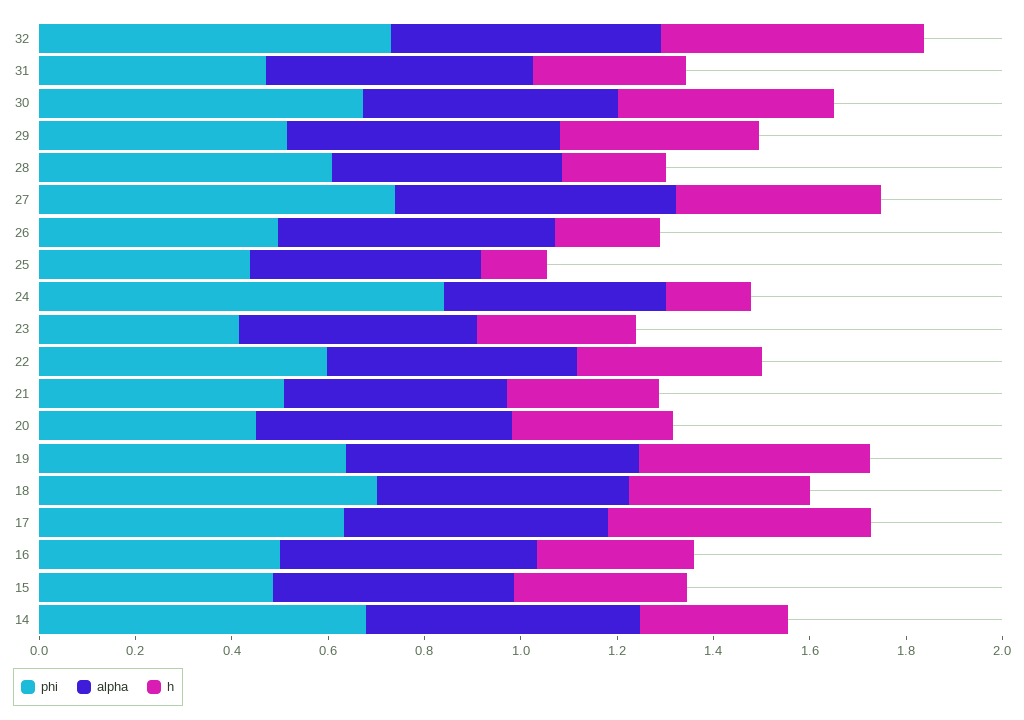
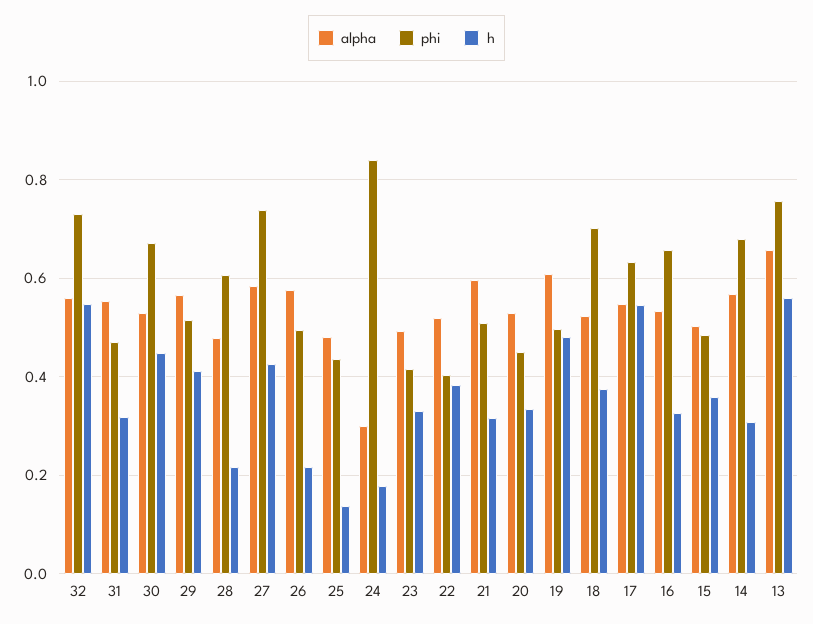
  {
    "phi": {
      "32": 0.74,
      "31": 0.48,
      "30": 0.68,
      "29": 0.52,
      "28": 0.6,
      "27": 0.74,
      "26": 0.5,
      "25": 0.44,
      "24": 0.84,
      "23": 0.42,
-     "22": 0.6,
+     "22": 0.4,
      "21": 0.5,
      "20": 0.46,
-     "19": 0.65,
+     "19": 0.5,
      "18": 0.7,
      "17": 0.64,
-     "16": 0.5,
+     "16": 0.66,
      "15": 0.48,
-     "14": 0.68
+     "14": 0.68,
+     "13": 0.76
    },
    "alpha": {
      "32": 0.56,
      "31": 0.56,
      "30": 0.52,
      "29": 0.56,
      "28": 0.48,
      "27": 0.58,
      "26": 0.58,
      "25": 0.48,
-     "24": 0.45,
+     "24": 0.3,
      "23": 0.5,
      "22": 0.52,
-     "21": 0.45,
+     "21": 0.6,
      "20": 0.54,
      "19": 0.6,
      "18": 0.52,
      "17": 0.54,
      "16": 0.54,
      "15": 0.5,
-     "14": 0.56
+     "14": 0.56,
+     "13": 0.66
    },
    "h": {
      "32": 0.54,
      "31": 0.32,
      "30": 0.44,
      "29": 0.42,
      "28": 0.22,
      "27": 0.42,
      "26": 0.22,
      "25": 0.14,
      "24": 0.18,
      "23": 0.34,
      "22": 0.38,
      "21": 0.32,
      "20": 0.34,
      "19": 0.48,
      "18": 0.38,
      "17": 0.54,
      "16": 0.32,
      "15": 0.36,
-     "14": 0.3
+     "14": 0.3,
+     "13": 0.56
    }
  }

